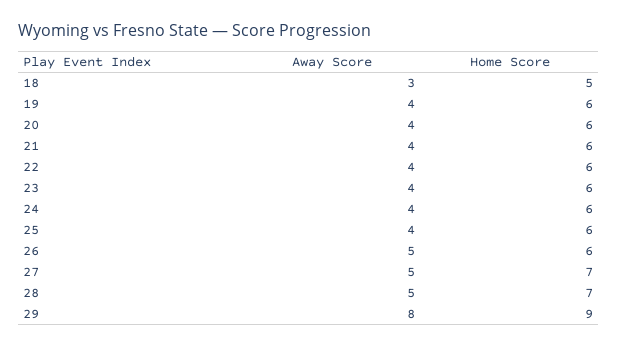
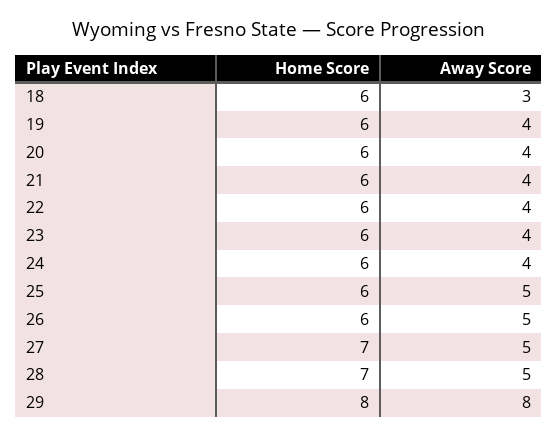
  {
    "Away Score": {
      "18": 3,
      "19": 4,
      "20": 4,
      "21": 4,
      "22": 4,
      "23": 4,
      "24": 4,
-     "25": 4,
+     "25": 5,
      "26": 5,
      "27": 5,
      "28": 5,
      "29": 8
    },
    "Home Score": {
-     "18": 5,
+     "18": 6,
      "19": 6,
      "20": 6,
      "21": 6,
      "22": 6,
      "23": 6,
      "24": 6,
      "25": 6,
      "26": 6,
      "27": 7,
      "28": 7,
-     "29": 9
+     "29": 8
    }
  }

